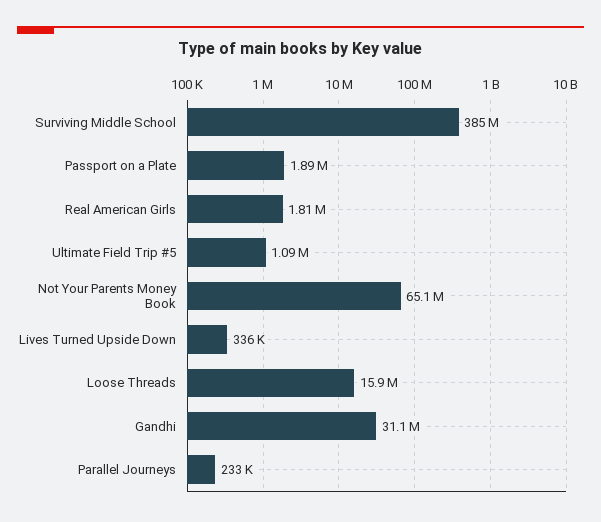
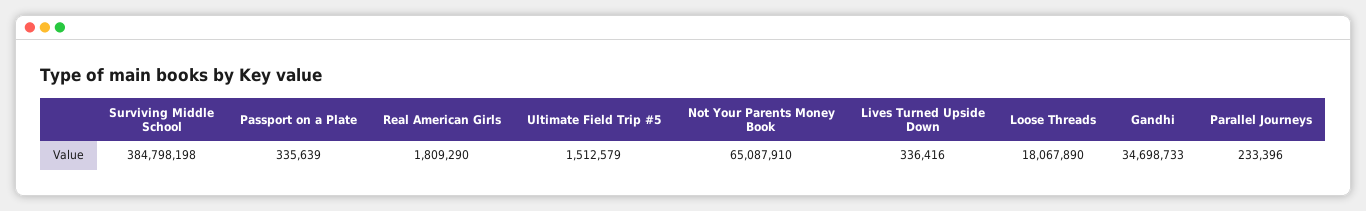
  {
    "Surviving Middle School": 384798198,
-   "Passport on a Plate": 1890000,
+   "Passport on a Plate": 335639,
    "Real American Girls": 1809290,
-   "Ultimate Field Trip #5": 1090000,
+   "Ultimate Field Trip #5": 1512579,
    "Not Your Parents Money Book": 65087910,
    "Lives Turned Upside Down": 336416,
-   "Loose Threads": 15900000,
+   "Loose Threads": 18067890,
-   "Gandhi": 31100000,
+   "Gandhi": 34698733,
    "Parallel Journeys": 233396
  }

